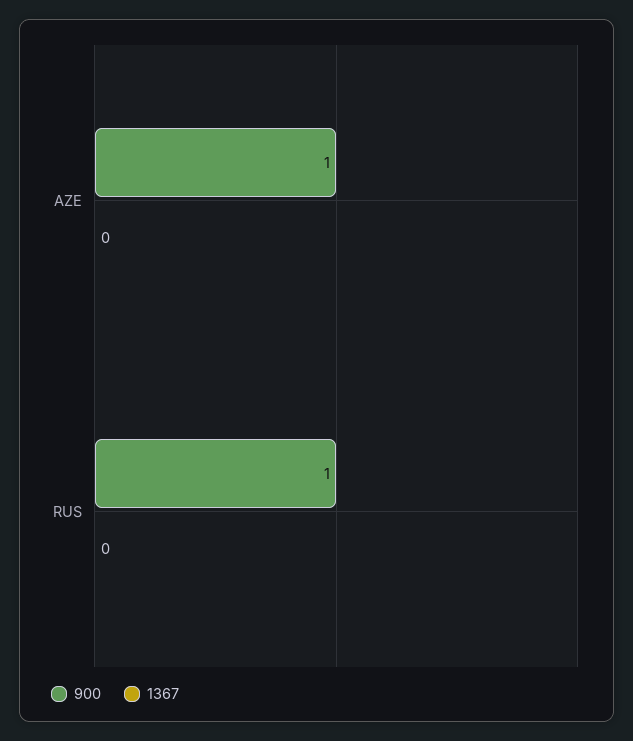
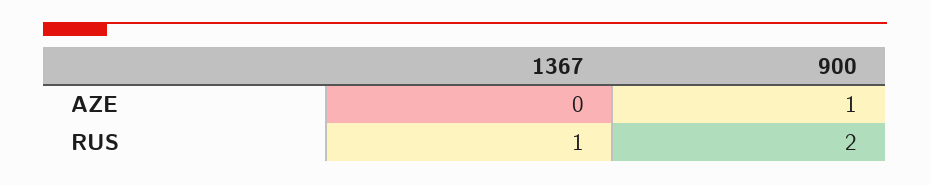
  {
    "900": {
      "AZE": 1,
-     "RUS": 1
+     "RUS": 2
    },
    "1367": {
      "AZE": 0,
-     "RUS": 0
+     "RUS": 1
    }
  }

